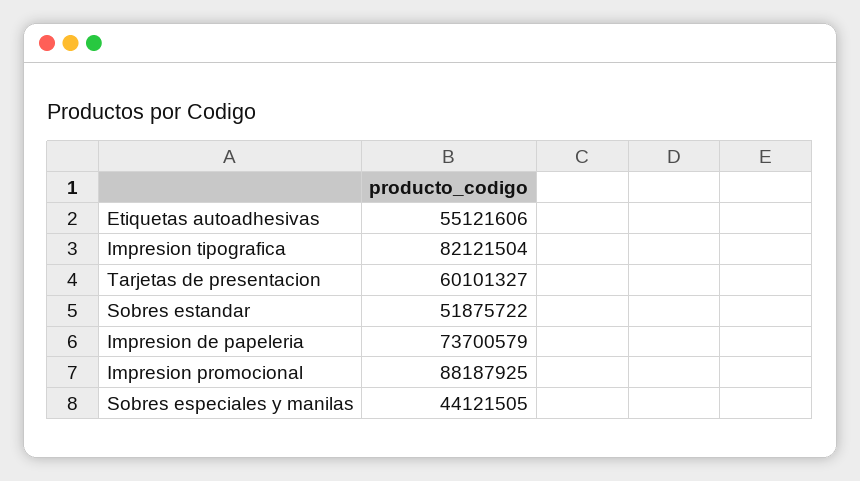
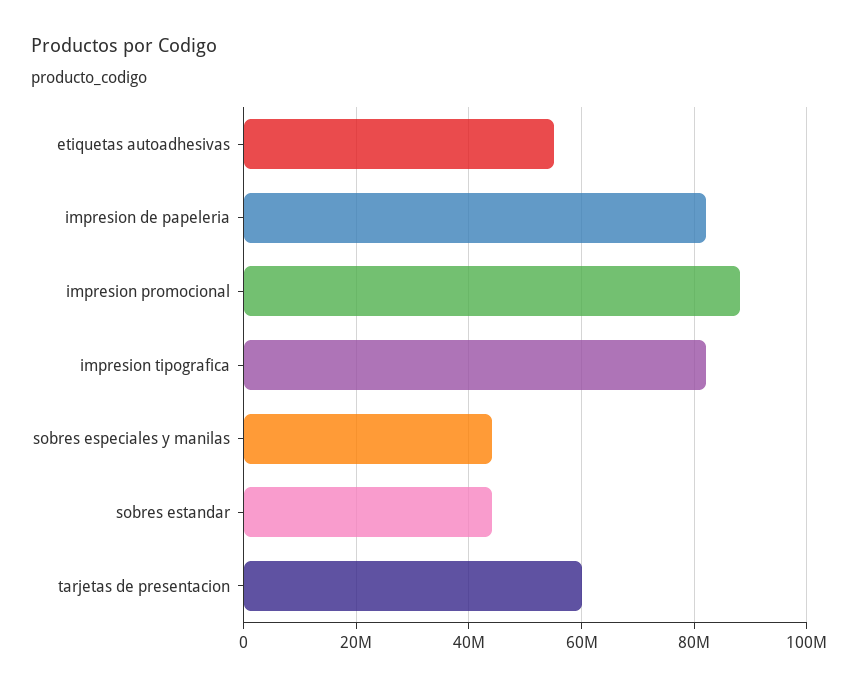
  {
    "Etiquetas autoadhesivas": 55121606,
    "Impresion tipografica": 82121504,
    "Tarjetas de presentacion": 60101327,
-   "Sobres estandar": 51875722,
+   "Sobres estandar": 44000000,
-   "Impresion de papeleria": 73700579,
+   "Impresion de papeleria": 82000000,
    "Impresion promocional": 88187925,
    "Sobres especiales y manilas": 44121505
  }

